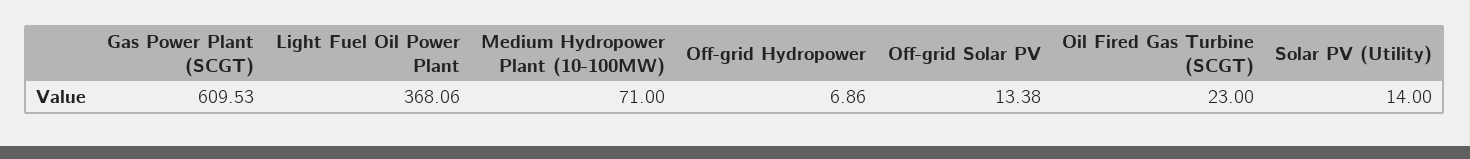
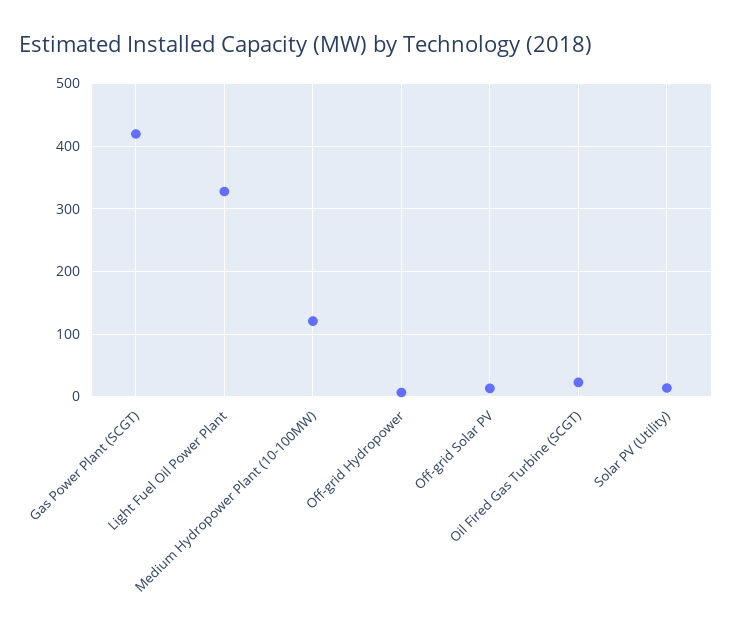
  {
-   "Gas Power Plant (SCGT)": 609.53,
+   "Gas Power Plant (SCGT)": 420,
-   "Light Fuel Oil Power Plant": 368.06,
+   "Light Fuel Oil Power Plant": 330,
-   "Medium Hydropower Plant (10-100MW)": 71,
+   "Medium Hydropower Plant (10-100MW)": 120,
    "Off-grid Hydropower": 6.86,
    "Off-grid Solar PV": 13.38,
    "Oil Fired Gas Turbine (SCGT)": 23,
    "Solar PV (Utility)": 14
  }

